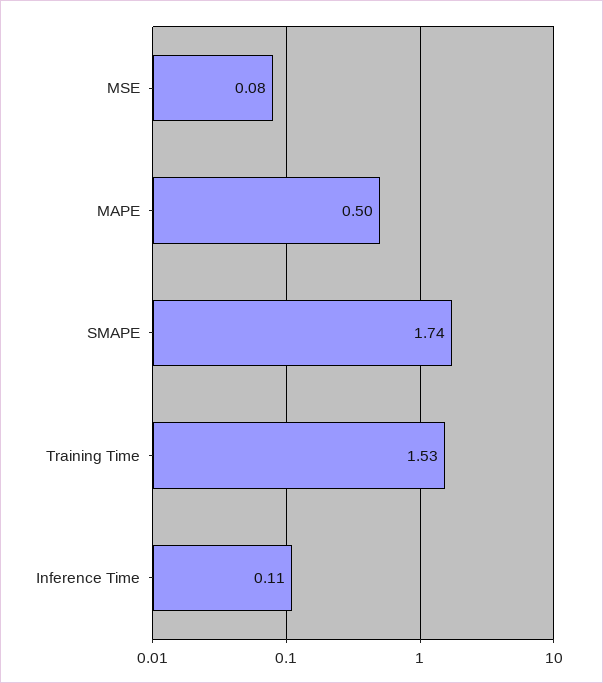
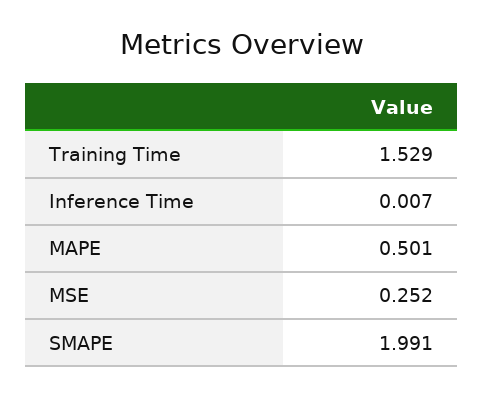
  {
-   "MSE": 0.08,
+   "MSE": 0.252,
    "MAPE": 0.501,
-   "SMAPE": 1.74,
+   "SMAPE": 1.991,
    "Training Time": 1.529,
-   "Inference Time": 0.11
+   "Inference Time": 0.007
  }

